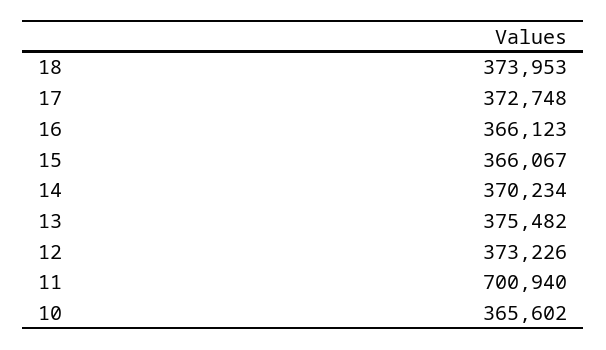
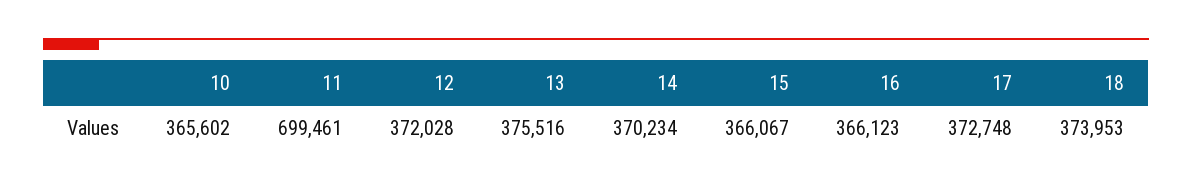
  {
    "18": 373953,
    "17": 372748,
    "16": 366123,
    "15": 366067,
    "14": 370234,
-   "13": 375482,
+   "13": 375516,
-   "12": 373226,
+   "12": 372028,
-   "11": 700940,
+   "11": 699461,
    "10": 365602
  }

